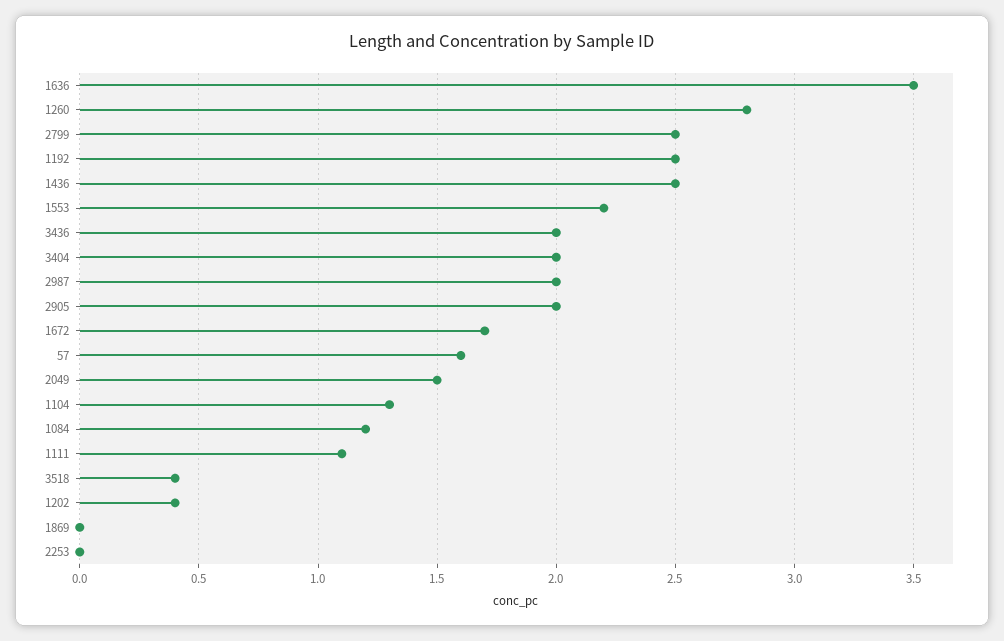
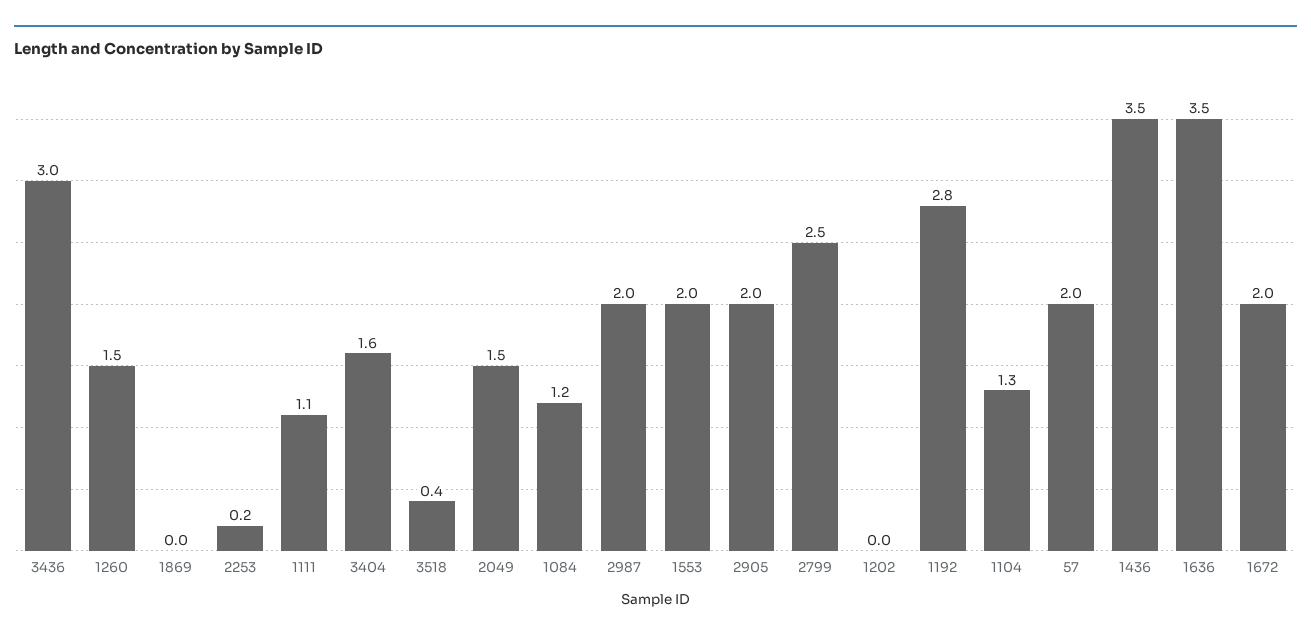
  {
    "1636": 3.5,
-   "1260": 2.8,
+   "1260": 1.5,
    "2799": 2.5,
-   "1192": 2.5,
+   "1192": 2.8,
-   "1436": 2.5,
+   "1436": 3.5,
-   "1553": 2.2,
+   "1553": 2,
-   "3436": 2,
+   "3436": 3,
-   "3404": 2,
+   "3404": 1.6,
    "2987": 2,
    "2905": 2,
-   "1672": 1.7,
+   "1672": 2,
-   "57": 1.6,
+   "57": 2,
    "2049": 1.5,
    "1104": 1.3,
    "1084": 1.2,
    "1111": 1.1,
    "3518": 0.4,
-   "1202": 0.4,
+   "1202": 0,
    "1869": 0,
-   "2253": 0
+   "2253": 0.2
  }

